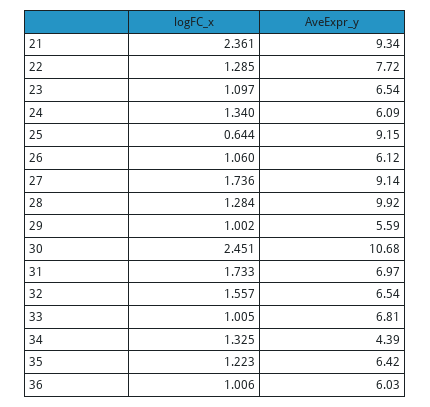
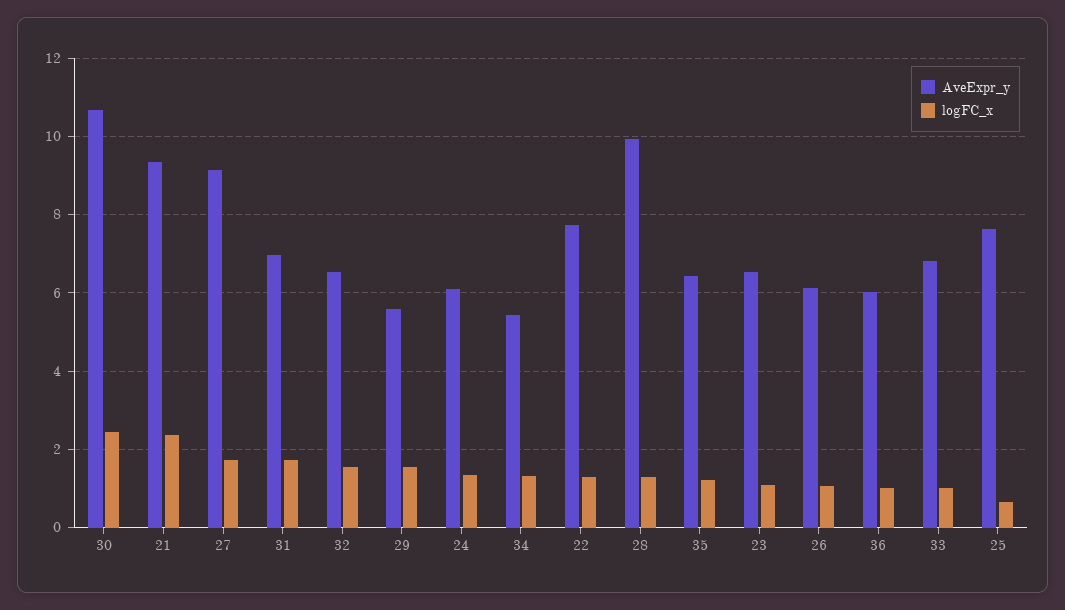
  {
    "logFC_x": {
      "21": 2.361,
      "22": 1.285,
      "23": 1.097,
      "24": 1.34,
      "25": 0.644,
      "26": 1.06,
      "27": 1.736,
      "28": 1.284,
-     "29": 1.002,
+     "29": 1.6,
      "30": 2.451,
      "31": 1.733,
      "32": 1.557,
      "33": 1.005,
      "34": 1.325,
      "35": 1.223,
      "36": 1.006
    },
    "AveExpr_y": {
      "21": 9.34,
      "22": 7.72,
      "23": 6.54,
      "24": 6.09,
-     "25": 9.15,
+     "25": 7.6,
      "26": 6.12,
      "27": 9.14,
      "28": 9.92,
      "29": 5.59,
      "30": 10.68,
      "31": 6.97,
      "32": 6.54,
      "33": 6.81,
-     "34": 4.39,
+     "34": 5.4,
      "35": 6.42,
      "36": 6.03
    }
  }

